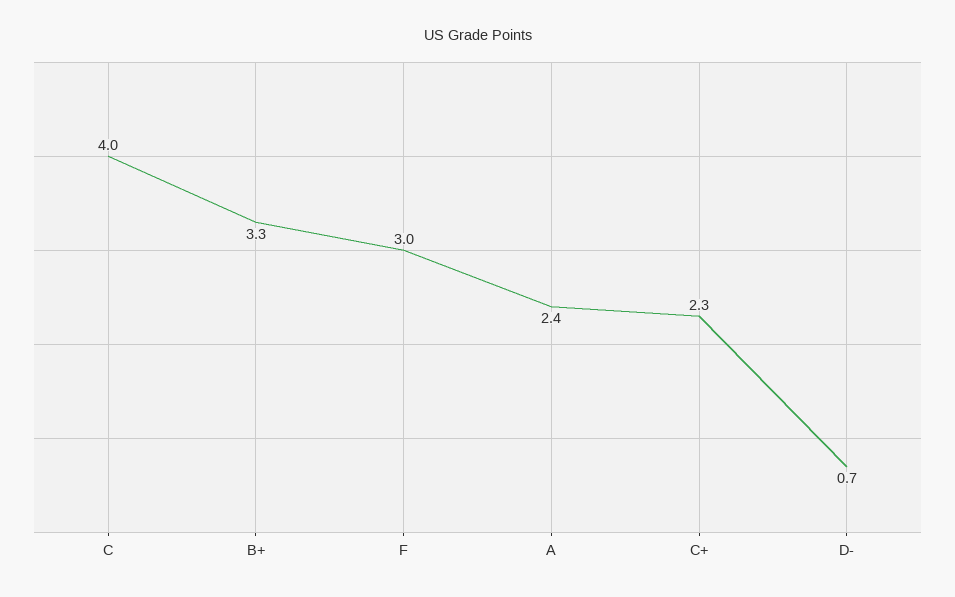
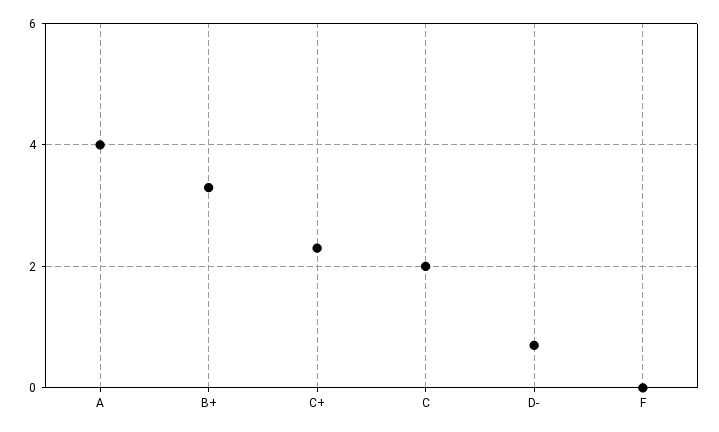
  {
-   "C": 4,
+   "C": 2,
    "B+": 3.3,
-   "F": 3,
+   "F": 0,
-   "A": 2.4,
+   "A": 4,
    "C+": 2.3,
    "D-": 0.7
  }

